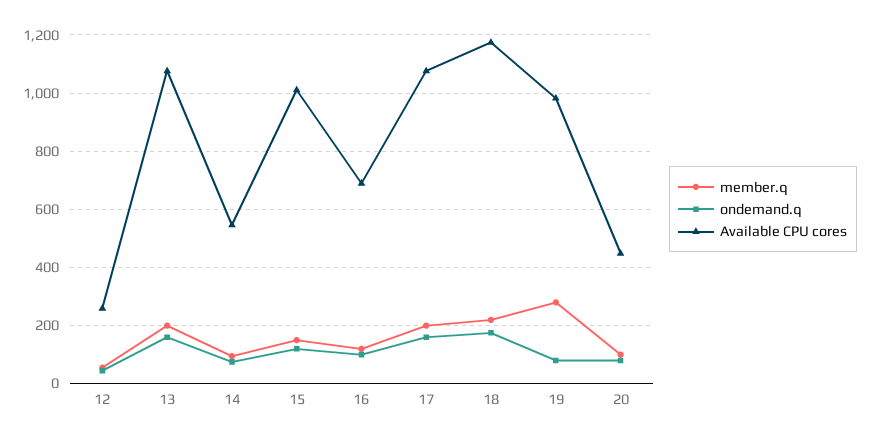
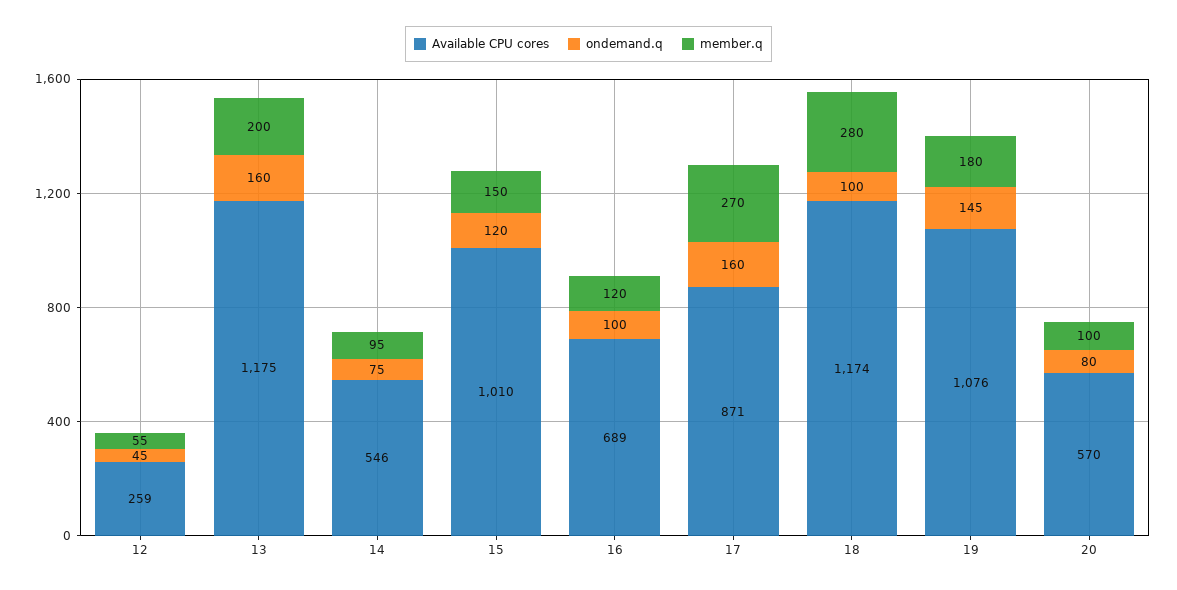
  {
    "member.q": {
      "12": 55,
      "13": 200,
      "14": 95,
      "15": 150,
      "16": 120,
-     "17": 200,
+     "17": 270,
-     "18": 225,
+     "18": 280,
-     "19": 275,
+     "19": 180,
      "20": 100
    },
    "ondemand.q": {
      "12": 45,
      "13": 160,
      "14": 75,
      "15": 120,
      "16": 100,
      "17": 160,
-     "18": 175,
+     "18": 100,
-     "19": 75,
+     "19": 145,
      "20": 80
    },
    "Available CPU cores": {
      "12": 259,
-     "13": 1075,
+     "13": 1175,
      "14": 546,
      "15": 1010,
      "16": 689,
-     "17": 1075,
+     "17": 871,
      "18": 1174,
-     "19": 975,
+     "19": 1076,
-     "20": 450
+     "20": 570
    }
  }

